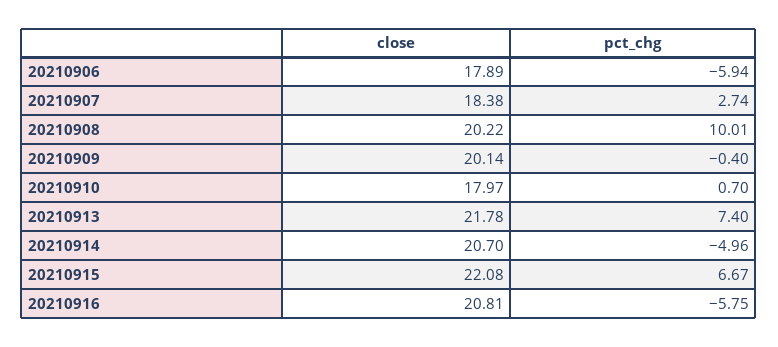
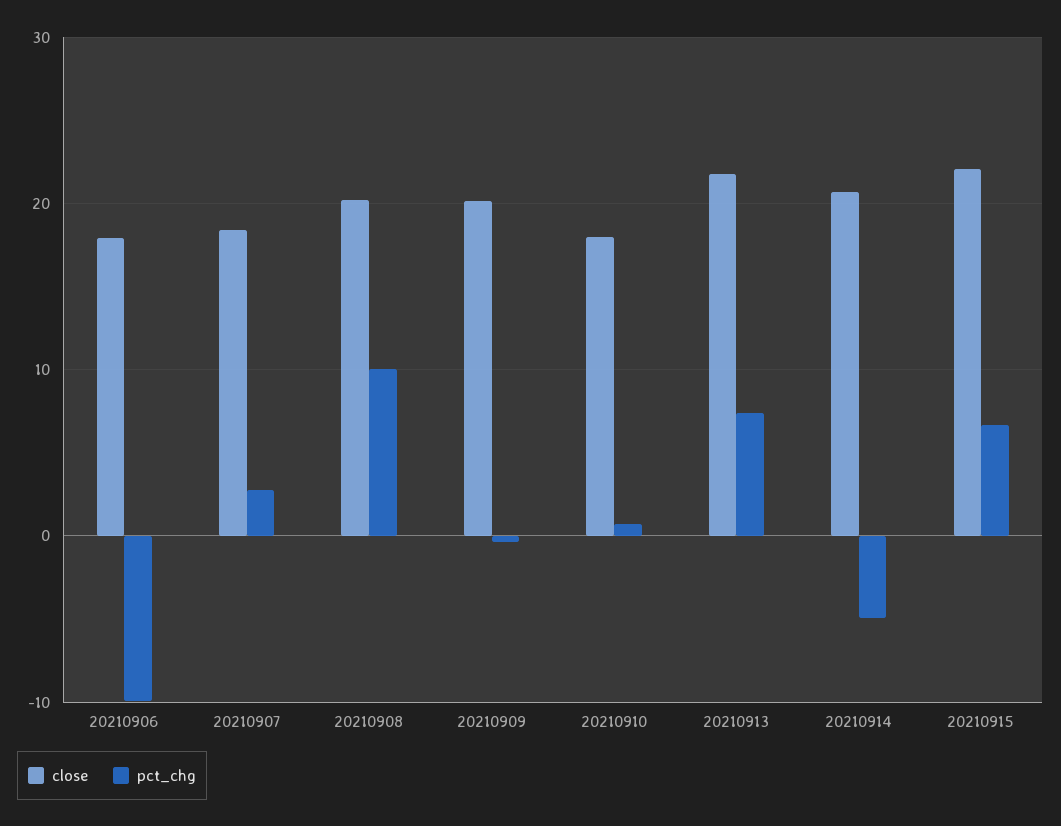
  {
    "close": {
      "20210906": 17.89,
      "20210907": 18.38,
      "20210908": 20.22,
      "20210909": 20.14,
      "20210910": 17.97,
      "20210913": 21.78,
      "20210914": 20.7,
-     "20210915": 22.08,
+     "20210915": 22.08
-     "20210916": 20.81
    },
    "pct_chg": {
-     "20210906": -5.94,
+     "20210906": -10,
      "20210907": 2.74,
      "20210908": 10.01,
      "20210909": -0.4,
      "20210910": 0.7,
      "20210913": 7.4,
      "20210914": -4.96,
-     "20210915": 6.67,
+     "20210915": 6.67
-     "20210916": -5.75
    }
  }

